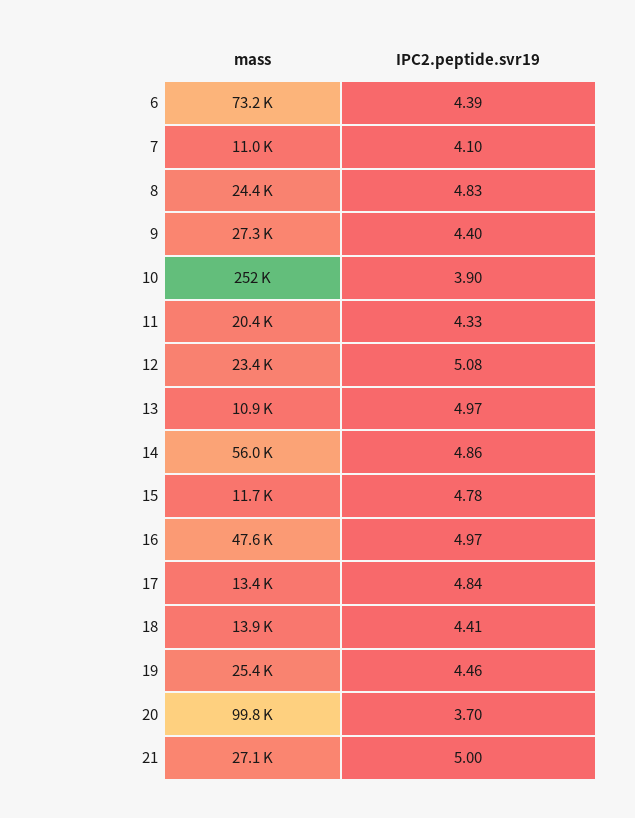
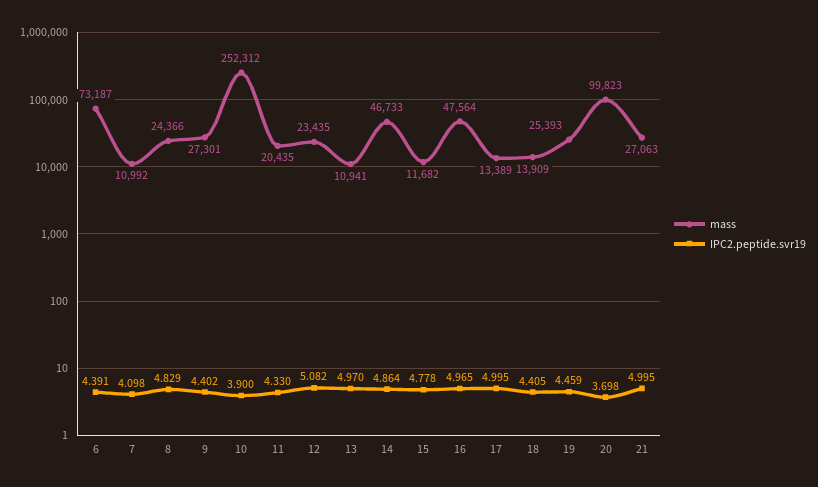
  {
    "mass": {
      "6": 73187,
      "7": 10992,
      "8": 24366,
      "9": 27301,
      "10": 252312,
      "11": 20435,
      "12": 23435,
      "13": 10941,
-     "14": 56000,
+     "14": 46733,
      "15": 11682,
      "16": 47564,
      "17": 13389,
      "18": 13909,
      "19": 25393,
      "20": 99823,
      "21": 27063
    },
    "IPC2.peptide.svr19": {
      "6": 4.391,
      "7": 4.098,
      "8": 4.829,
      "9": 4.402,
      "10": 3.9,
      "11": 4.33,
      "12": 5.082,
      "13": 4.97,
      "14": 4.864,
      "15": 4.778,
      "16": 4.965,
-     "17": 4.84,
+     "17": 4.995,
      "18": 4.405,
      "19": 4.459,
      "20": 3.698,
      "21": 4.995
    }
  }

